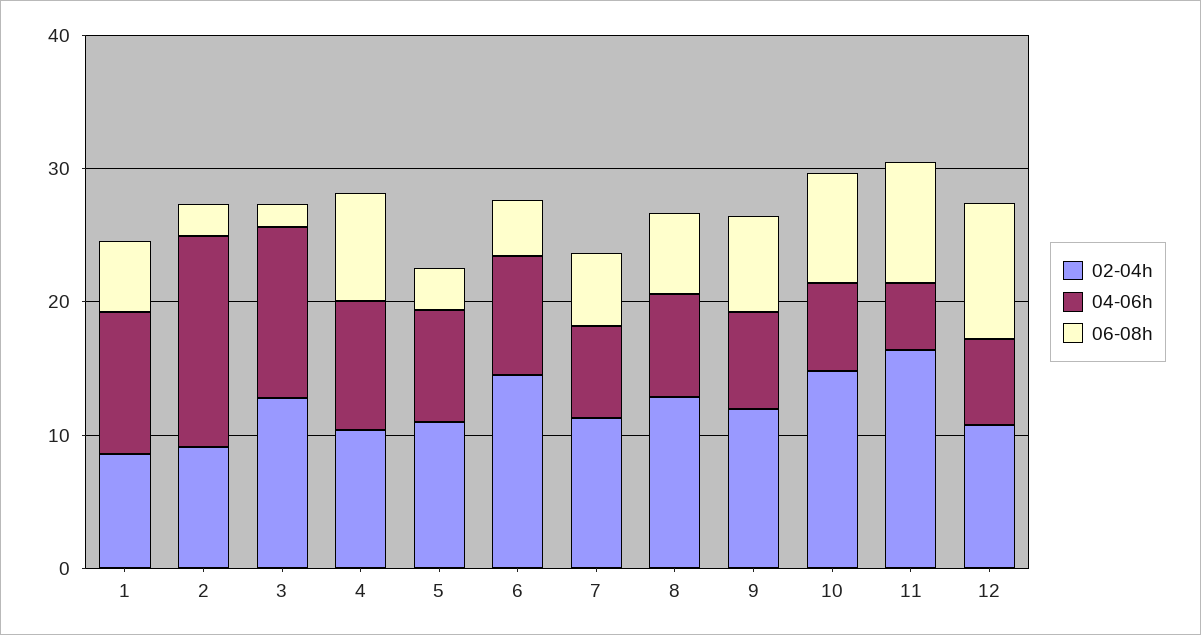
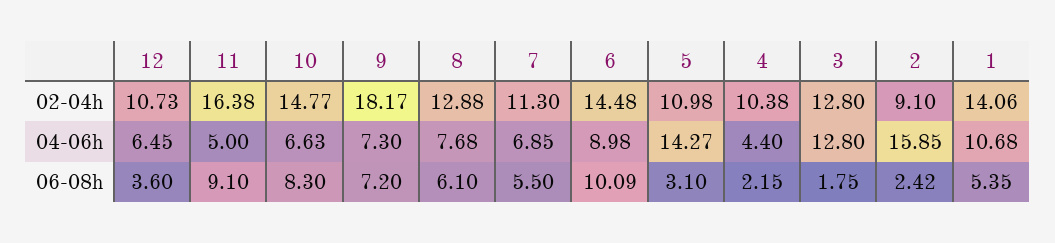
  {
    "02-04h": {
-     "1": 8,
+     "1": 14.06,
      "2": 9.1,
      "3": 12.8,
      "4": 10.38,
      "5": 10.98,
      "6": 14.48,
      "7": 11.3,
      "8": 12.88,
-     "9": 12,
+     "9": 18.17,
      "10": 14.77,
      "11": 16.38,
      "12": 10.73
    },
    "04-06h": {
      "1": 10.68,
      "2": 15.85,
      "3": 12.8,
-     "4": 10,
+     "4": 4.4,
-     "5": 8,
+     "5": 14.27,
      "6": 8.98,
      "7": 6.85,
      "8": 7.68,
      "9": 7.3,
      "10": 6.63,
      "11": 5,
      "12": 6.45
    },
    "06-08h": {
      "1": 5.35,
      "2": 2.42,
      "3": 1.75,
-     "4": 8,
+     "4": 2.15,
      "5": 3.1,
-     "6": 4,
+     "6": 10.09,
      "7": 5.5,
      "8": 6.1,
      "9": 7.2,
      "10": 8.3,
      "11": 9.1,
-     "12": 10
+     "12": 3.6
    }
  }

